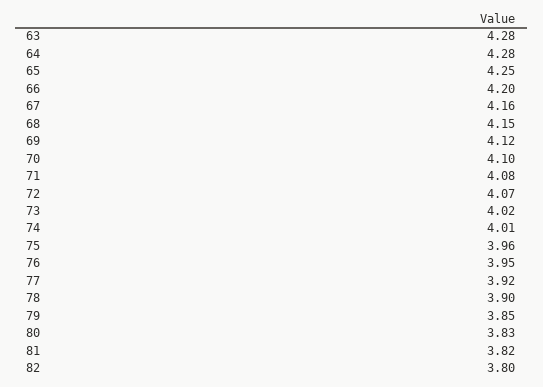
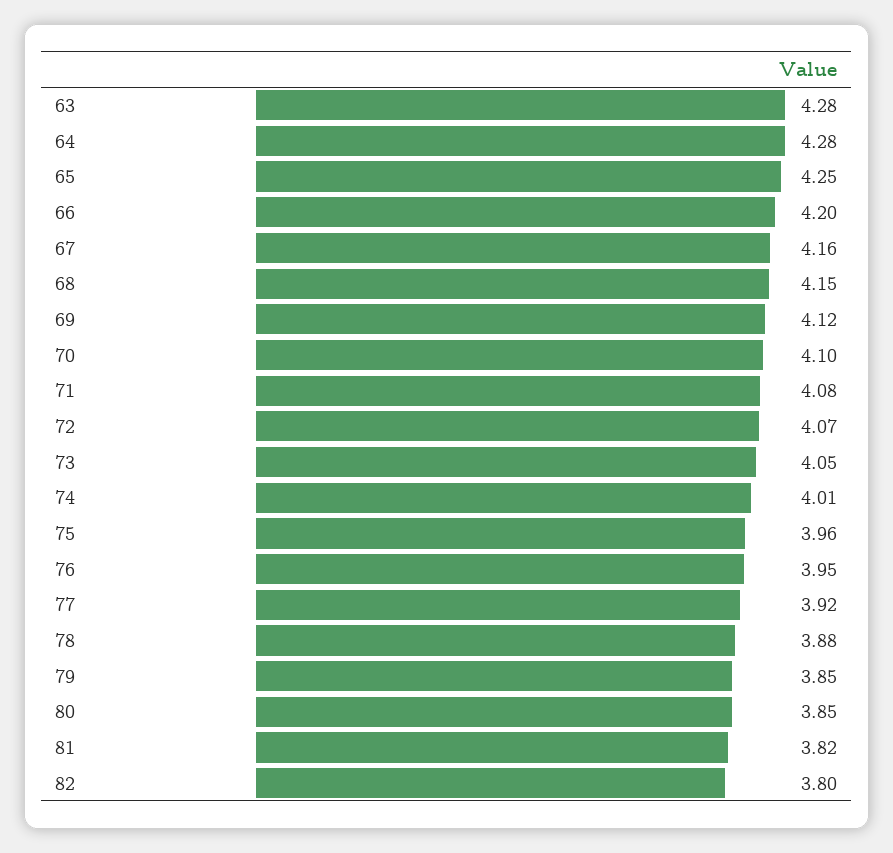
  {
    "63": 4.28,
    "64": 4.28,
    "65": 4.25,
    "66": 4.2,
    "67": 4.16,
    "68": 4.15,
    "69": 4.12,
    "70": 4.1,
    "71": 4.08,
    "72": 4.07,
-   "73": 4.02,
+   "73": 4.05,
    "74": 4.01,
    "75": 3.96,
    "76": 3.95,
    "77": 3.92,
-   "78": 3.9,
+   "78": 3.88,
    "79": 3.85,
-   "80": 3.83,
+   "80": 3.85,
    "81": 3.82,
    "82": 3.8
  }

